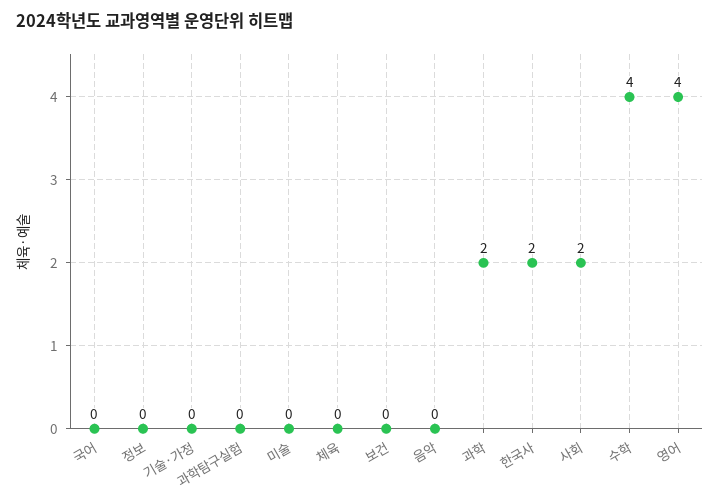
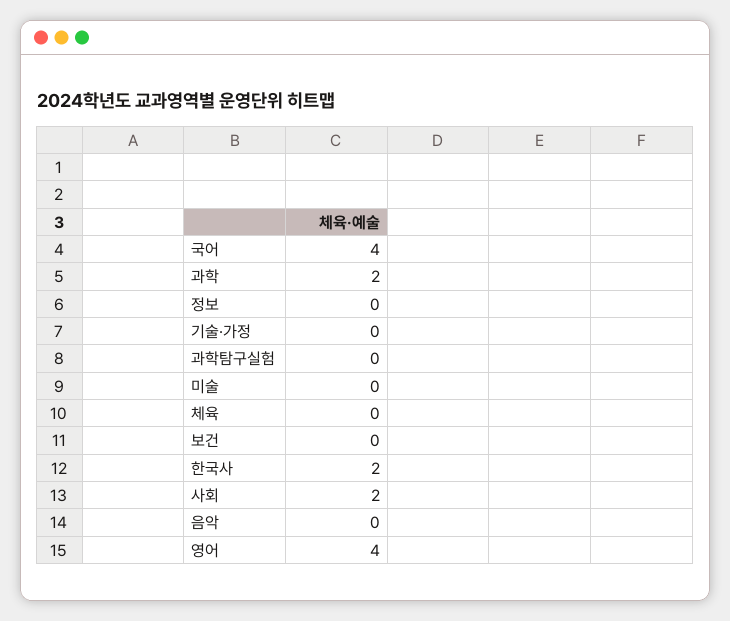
  {
-   "국어": 0,
+   "국어": 4,
    "정보": 0,
    "기술·가정": 0,
    "과학탐구실험": 0,
    "미술": 0,
    "체육": 0,
    "보건": 0,
    "음악": 0,
    "과학": 2,
    "한국사": 2,
    "사회": 2,
-   "수학": 4,
    "영어": 4
  }

